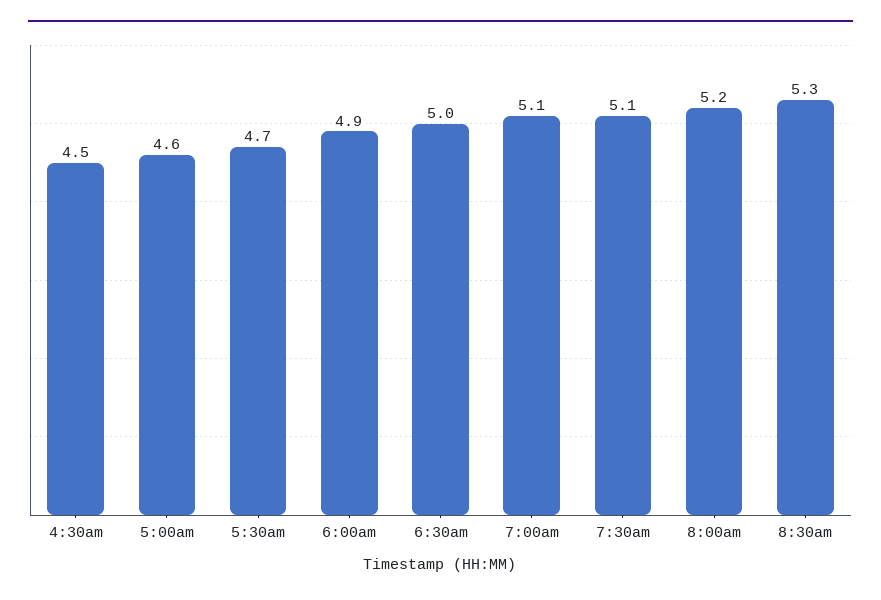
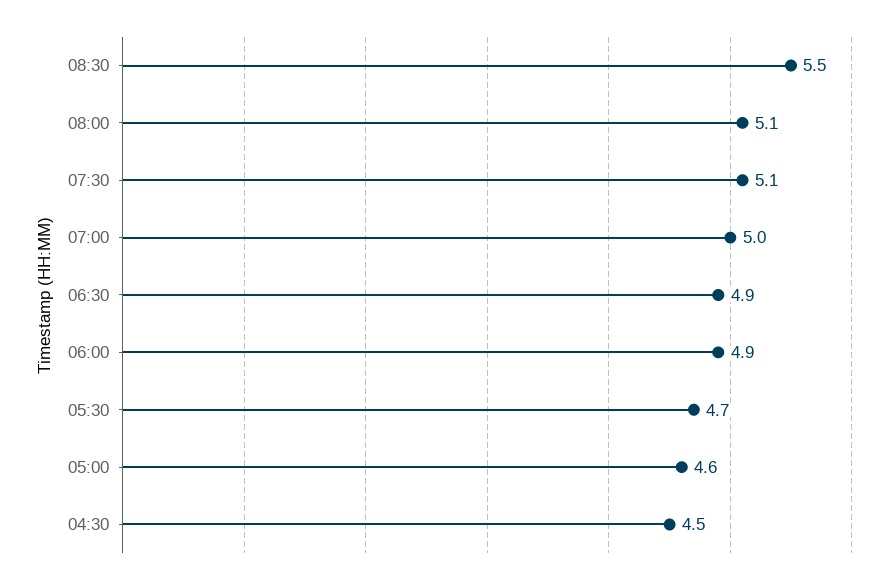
  {
    "4:30am": 4.5,
    "5:00am": 4.6,
    "5:30am": 4.7,
    "6:00am": 4.9,
-   "6:30am": 5,
+   "6:30am": 4.9,
-   "7:00am": 5.1,
+   "7:00am": 5,
    "7:30am": 5.1,
-   "8:00am": 5.2,
+   "8:00am": 5.1,
-   "8:30am": 5.3
+   "8:30am": 5.5
  }

